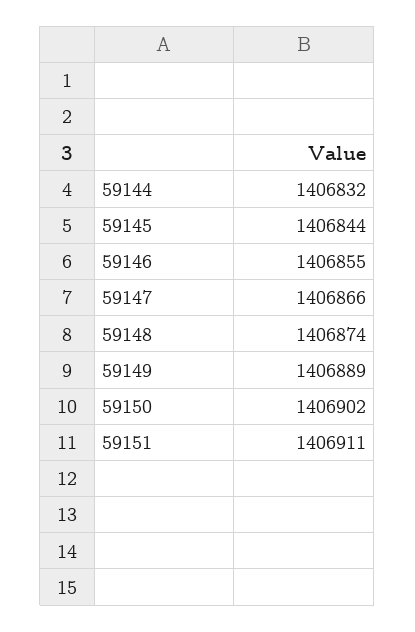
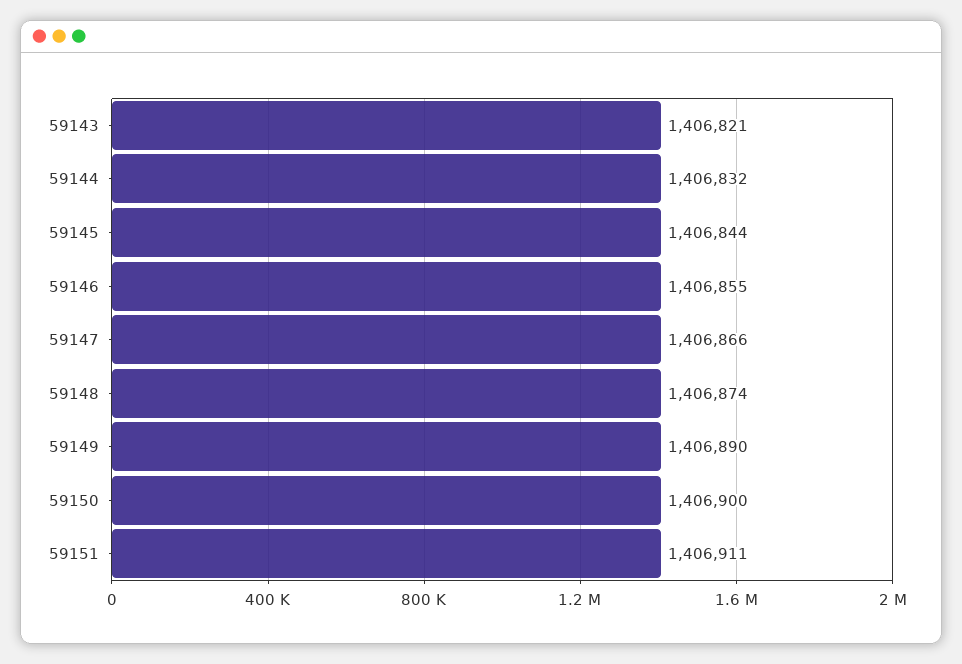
  {
    "59144": 1406832,
    "59145": 1406844,
    "59146": 1406855,
    "59147": 1406866,
    "59148": 1406874,
-   "59149": 1406889,
+   "59149": 1406890,
-   "59150": 1406902,
+   "59150": 1406900,
-   "59151": 1406911
+   "59151": 1406911,
+   "59143": 1406821
  }

